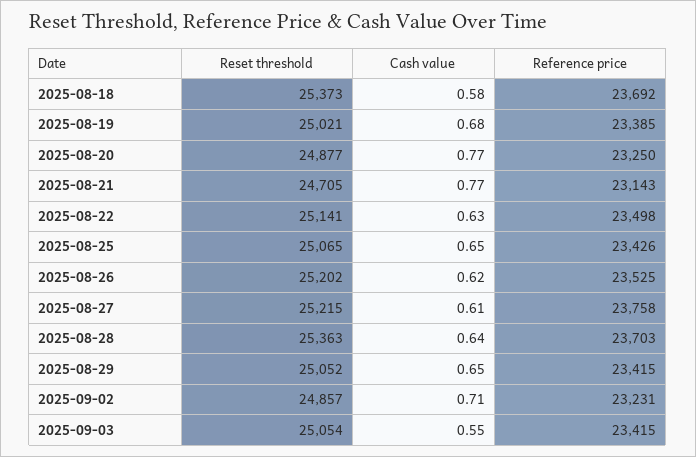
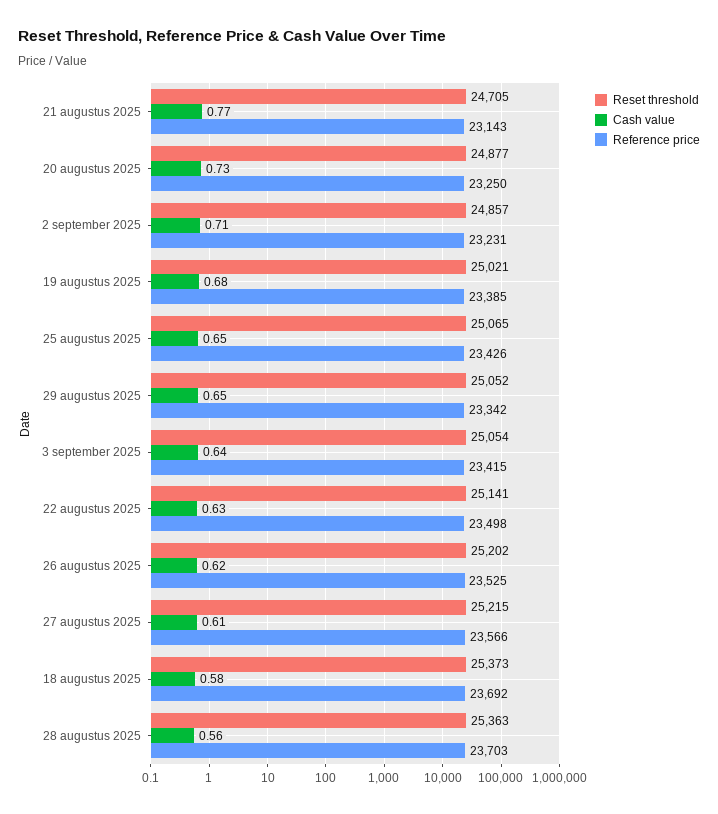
  {
    "Reset threshold": {
      "2025-08-18": 25373,
      "2025-08-19": 25021,
      "2025-08-20": 24877,
      "2025-08-21": 24705,
      "2025-08-22": 25141,
      "2025-08-25": 25065,
      "2025-08-26": 25202,
      "2025-08-27": 25215,
      "2025-08-28": 25363,
      "2025-08-29": 25052,
      "2025-09-02": 24857,
      "2025-09-03": 25054
    },
    "Cash value": {
      "2025-08-18": 0.58,
      "2025-08-19": 0.68,
-     "2025-08-20": 0.77,
+     "2025-08-20": 0.73,
      "2025-08-21": 0.77,
      "2025-08-22": 0.63,
      "2025-08-25": 0.65,
      "2025-08-26": 0.62,
      "2025-08-27": 0.61,
-     "2025-08-28": 0.64,
+     "2025-08-28": 0.56,
      "2025-08-29": 0.65,
      "2025-09-02": 0.71,
-     "2025-09-03": 0.55
+     "2025-09-03": 0.64
    },
    "Reference price": {
      "2025-08-18": 23692,
      "2025-08-19": 23385,
      "2025-08-20": 23250,
      "2025-08-21": 23143,
      "2025-08-22": 23498,
      "2025-08-25": 23426,
      "2025-08-26": 23525,
-     "2025-08-27": 23758,
+     "2025-08-27": 23566,
      "2025-08-28": 23703,
-     "2025-08-29": 23415,
+     "2025-08-29": 23342,
      "2025-09-02": 23231,
      "2025-09-03": 23415
    }
  }

